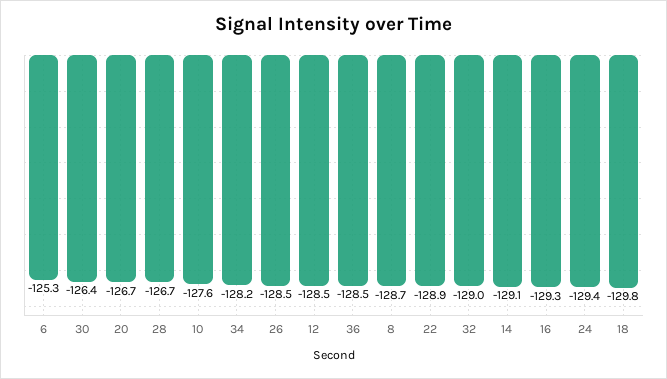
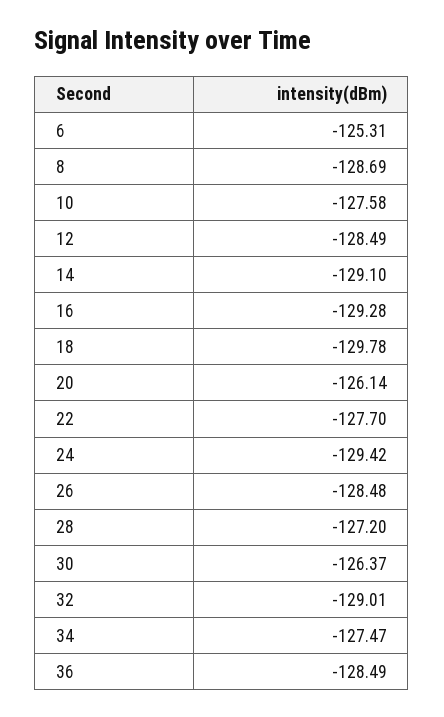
  {
    "6": -125.31,
    "30": -126.37,
-   "20": -126.7,
+   "20": -126.14,
-   "28": -126.7,
+   "28": -127.2,
    "10": -127.58,
-   "34": -128.2,
+   "34": -127.47,
    "26": -128.48,
    "12": -128.49,
    "36": -128.49,
    "8": -128.69,
-   "22": -128.9,
+   "22": -127.7,
    "32": -129.01,
    "14": -129.1,
    "16": -129.28,
    "24": -129.42,
    "18": -129.78
  }

